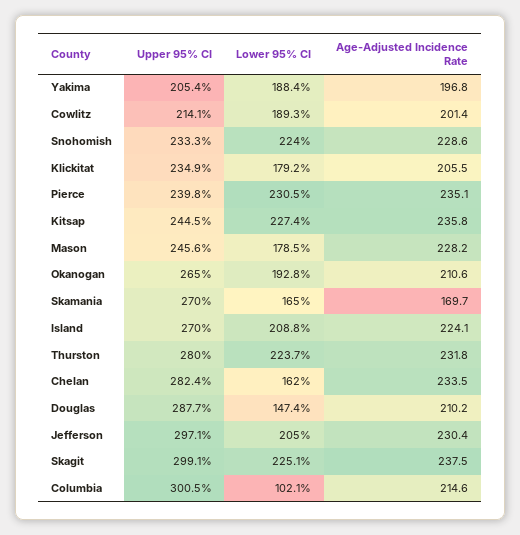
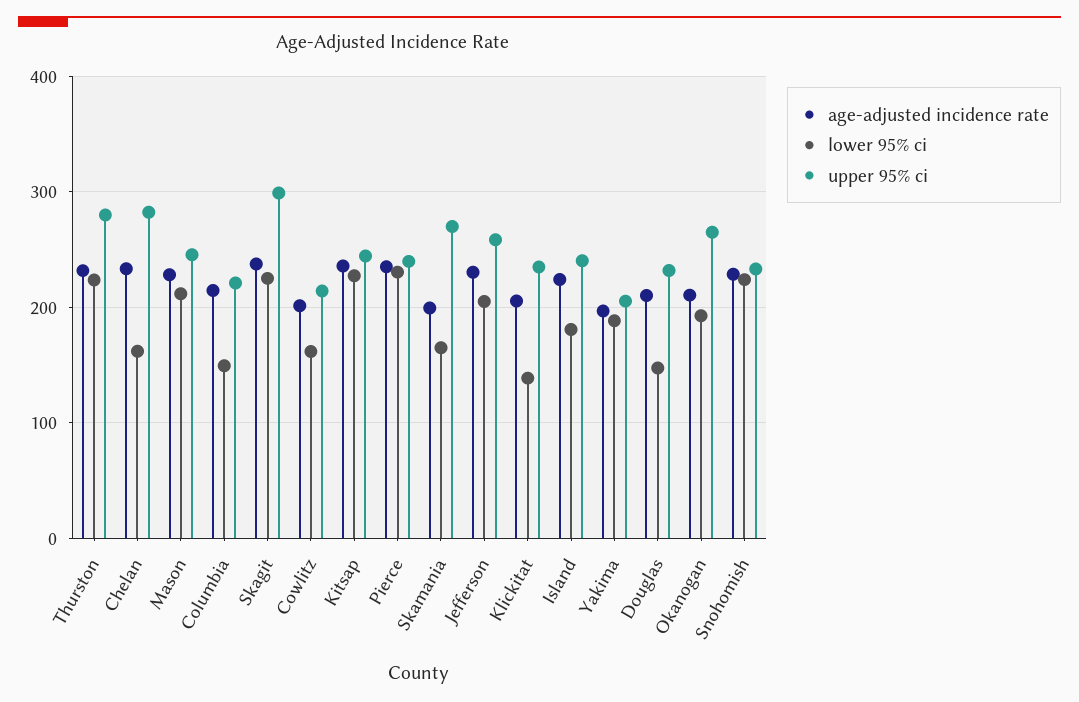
  {
    "Upper 95% CI": {
      "Yakima": 205.4,
      "Cowlitz": 214.1,
      "Snohomish": 233.3,
      "Klickitat": 234.9,
      "Pierce": 239.8,
      "Kitsap": 244.5,
      "Mason": 245.6,
      "Okanogan": 265,
      "Skamania": 270,
-     "Island": 270,
+     "Island": 240,
      "Thurston": 280,
      "Chelan": 282.4,
-     "Douglas": 287.7,
+     "Douglas": 230,
-     "Jefferson": 297.1,
+     "Jefferson": 260,
      "Skagit": 299.1,
-     "Columbia": 300.5
+     "Columbia": 220
    },
    "Lower 95% CI": {
      "Yakima": 188.4,
-     "Cowlitz": 189.3,
+     "Cowlitz": 160,
      "Snohomish": 224,
-     "Klickitat": 179.2,
+     "Klickitat": 140,
      "Pierce": 230.5,
      "Kitsap": 227.4,
-     "Mason": 178.5,
+     "Mason": 210,
      "Okanogan": 192.8,
      "Skamania": 165,
-     "Island": 208.8,
+     "Island": 180,
      "Thurston": 223.7,
      "Chelan": 162,
      "Douglas": 147.4,
      "Jefferson": 205,
      "Skagit": 225.1,
-     "Columbia": 102.1
+     "Columbia": 150
    },
    "Age-Adjusted Incidence Rate": {
      "Yakima": 196.8,
      "Cowlitz": 201.4,
      "Snohomish": 228.6,
      "Klickitat": 205.5,
      "Pierce": 235.1,
      "Kitsap": 235.8,
      "Mason": 228.2,
      "Okanogan": 210.6,
-     "Skamania": 169.7,
+     "Skamania": 200,
      "Island": 224.1,
      "Thurston": 231.8,
      "Chelan": 233.5,
      "Douglas": 210.2,
      "Jefferson": 230.4,
      "Skagit": 237.5,
      "Columbia": 214.6
    }
  }

